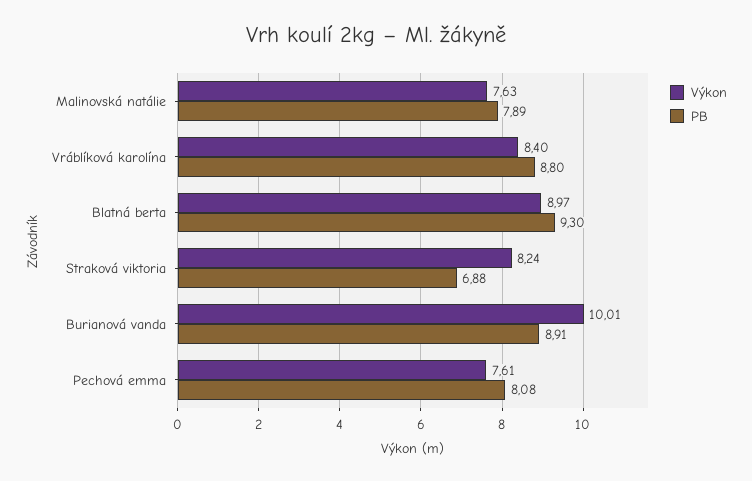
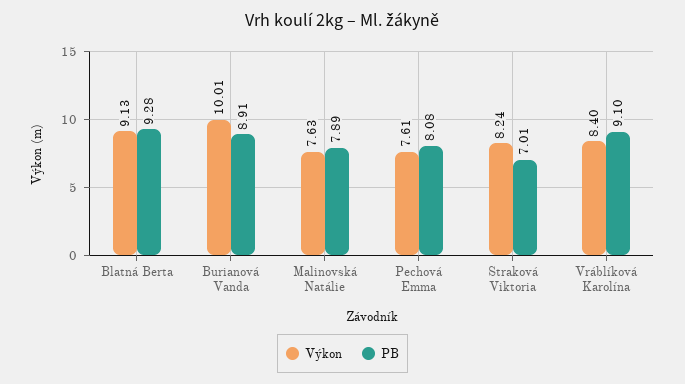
  {
    "Výkon": {
      "Malinovská natálie": 7.63,
      "Vráblíková karolína": 8.4,
-     "Blatná berta": 8.97,
+     "Blatná berta": 9.13,
      "Straková viktoria": 8.24,
      "Burianová vanda": 10.01,
      "Pechová emma": 7.61
    },
    "PB": {
      "Malinovská natálie": 7.89,
-     "Vráblíková karolína": 8.8,
+     "Vráblíková karolína": 9.1,
-     "Blatná berta": 9.3,
+     "Blatná berta": 9.28,
-     "Straková viktoria": 6.88,
+     "Straková viktoria": 7.01,
      "Burianová vanda": 8.91,
      "Pechová emma": 8.08
    }
  }

